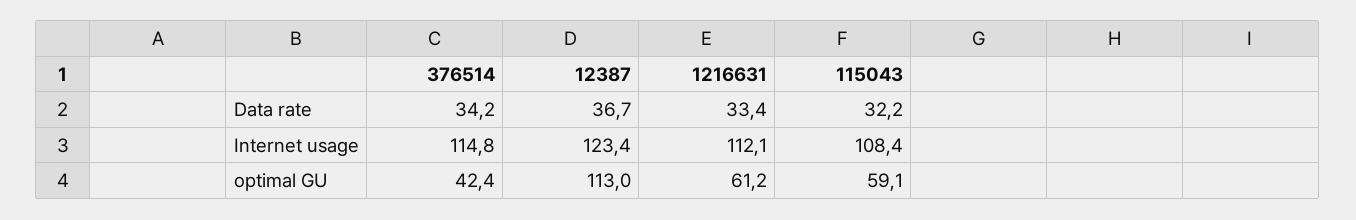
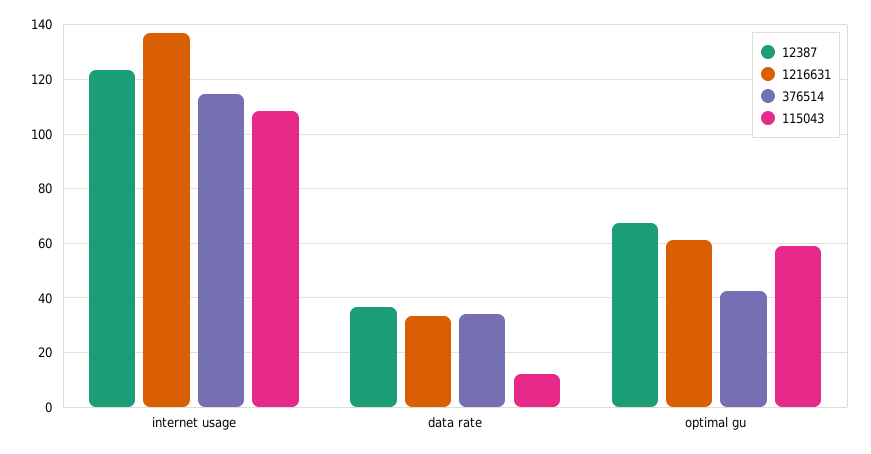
  {
    "376514": {
      "Data rate": 34.2,
      "Internet usage": 114.8,
      "optimal GU": 42.4
    },
    "12387": {
      "Data rate": 36.7,
      "Internet usage": 123.4,
-     "optimal GU": 113
+     "optimal GU": 67.5
    },
    "1216631": {
      "Data rate": 33.4,
-     "Internet usage": 112.1,
+     "Internet usage": 137.5,
      "optimal GU": 61.2
    },
    "115043": {
-     "Data rate": 32.2,
+     "Data rate": 12.5,
      "Internet usage": 108.4,
      "optimal GU": 59.1
    }
  }

